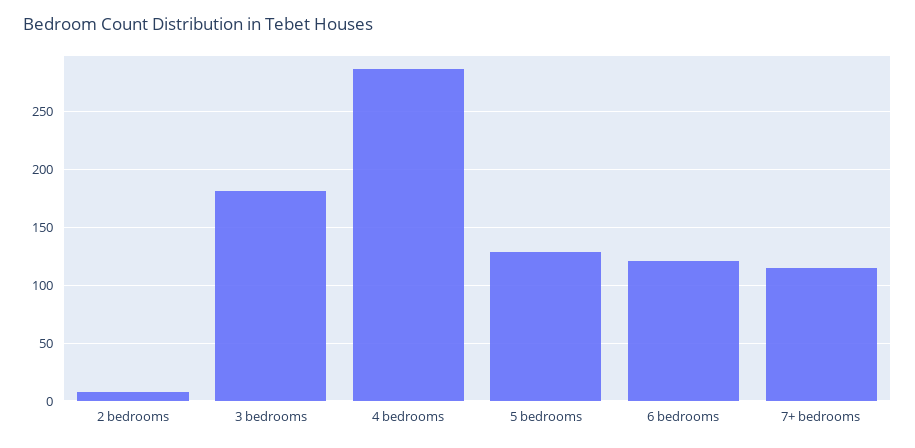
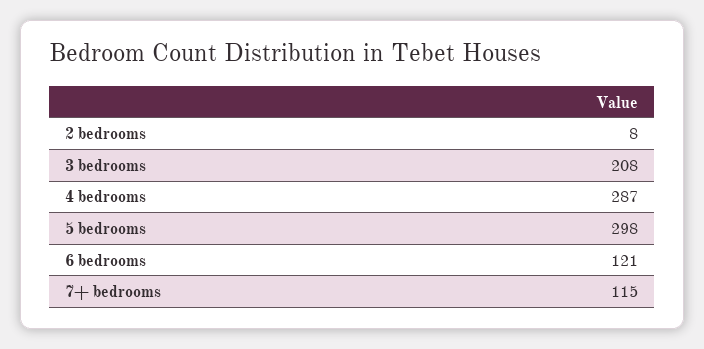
  {
    "2 bedrooms": 8,
-   "3 bedrooms": 180,
+   "3 bedrooms": 208,
    "4 bedrooms": 287,
-   "5 bedrooms": 130,
+   "5 bedrooms": 298,
    "6 bedrooms": 121,
    "7+ bedrooms": 115
  }

